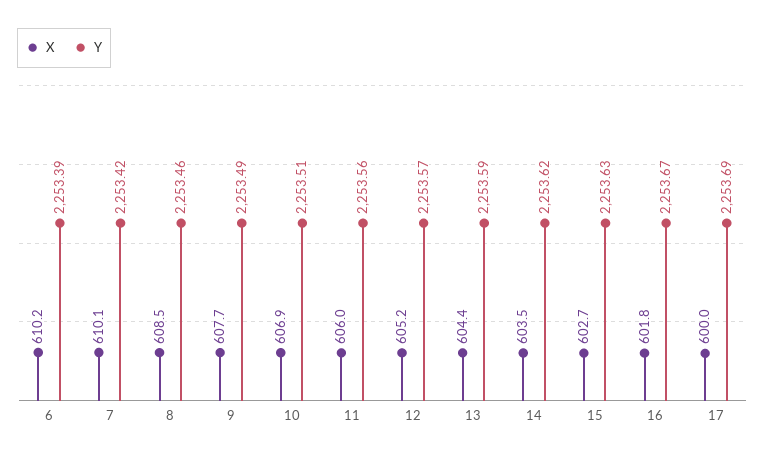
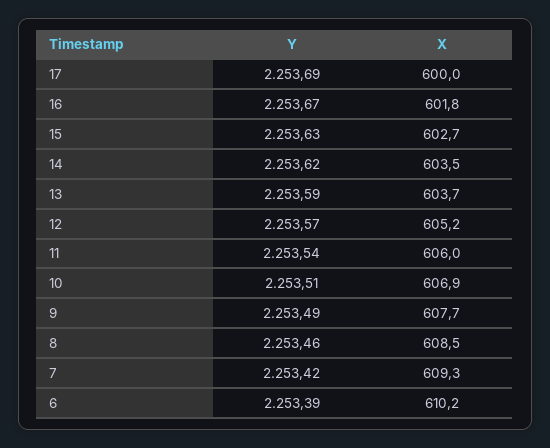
  {
    "X": {
      "6": 610.2,
-     "7": 610.1,
+     "7": 609.3,
      "8": 608.5,
      "9": 607.7,
      "10": 606.9,
      "11": 606,
      "12": 605.2,
-     "13": 604.4,
+     "13": 603.7,
      "14": 603.5,
      "15": 602.7,
      "16": 601.8,
      "17": 600
    },
    "Y": {
      "6": 2253.39,
      "7": 2253.42,
      "8": 2253.46,
      "9": 2253.49,
      "10": 2253.51,
-     "11": 2253.56,
+     "11": 2253.54,
      "12": 2253.57,
      "13": 2253.59,
      "14": 2253.62,
      "15": 2253.63,
      "16": 2253.67,
      "17": 2253.69
    }
  }

